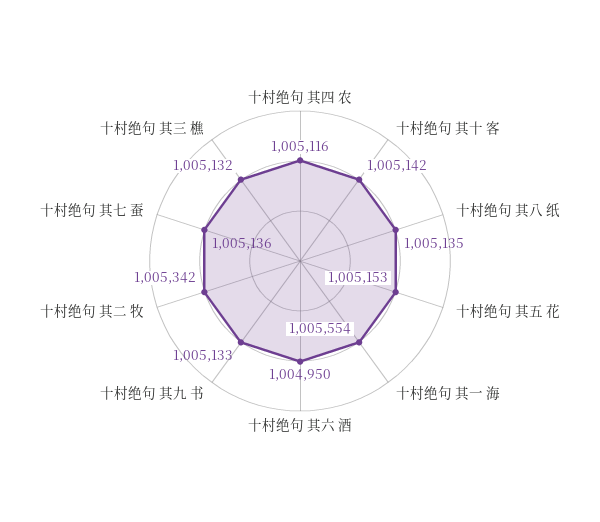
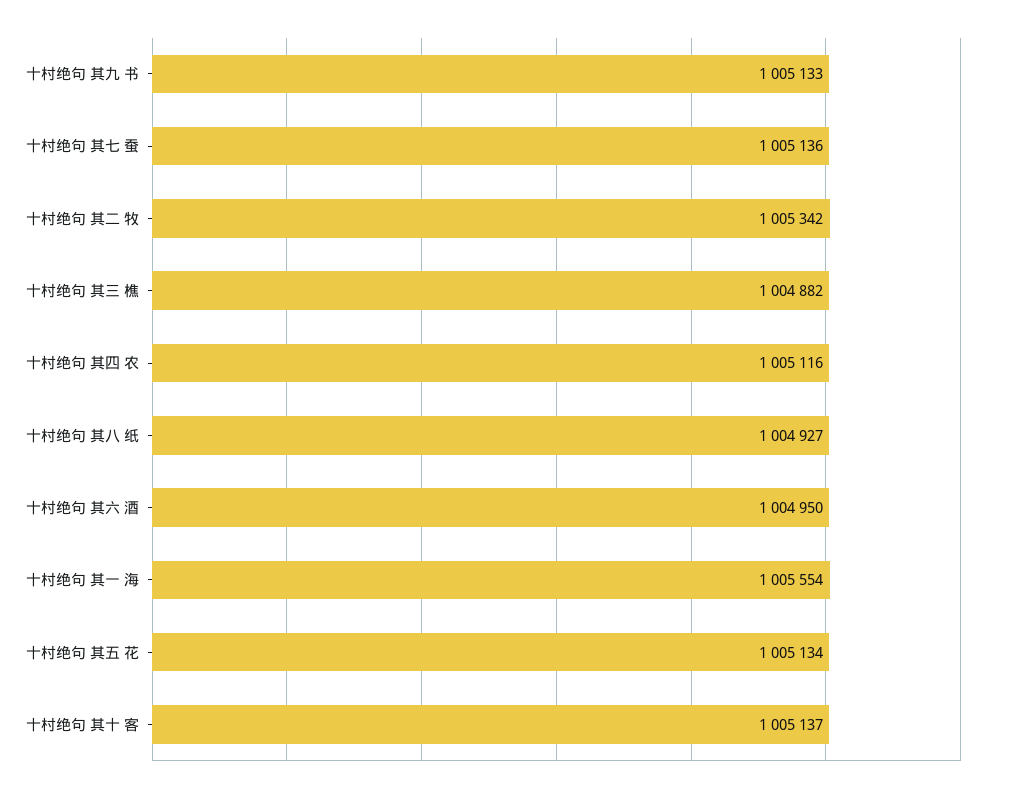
  {
    "十村绝句 其四 农": 1005116,
-   "十村绝句 其十 客": 1005142,
+   "十村绝句 其十 客": 1005137,
-   "十村绝句 其八 纸": 1005135,
+   "十村绝句 其八 纸": 1004927,
-   "十村绝句 其五 花": 1005153,
+   "十村绝句 其五 花": 1005134,
    "十村绝句 其一 海": 1005554,
    "十村绝句 其六 酒": 1004950,
    "十村绝句 其九 书": 1005133,
    "十村绝句 其二 牧": 1005342,
    "十村绝句 其七 蚕": 1005136,
-   "十村绝句 其三 樵": 1005132
+   "十村绝句 其三 樵": 1004882
  }

